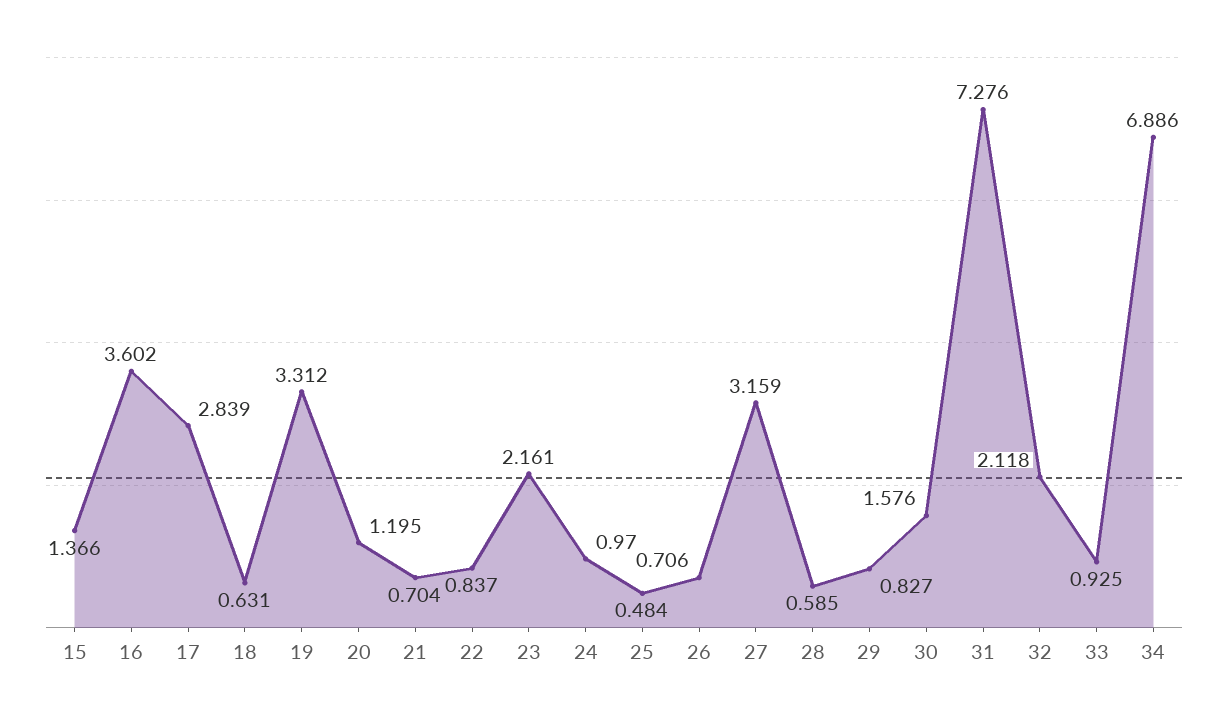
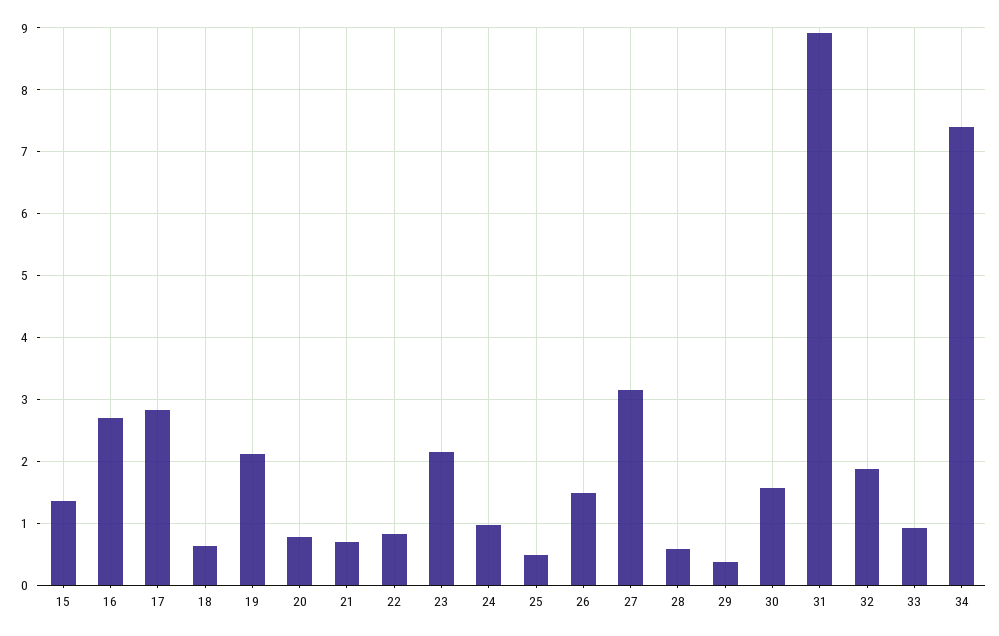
  {
    "15": 1.366,
-   "16": 3.602,
+   "16": 2.7,
    "17": 2.839,
    "18": 0.631,
-   "19": 3.312,
+   "19": 2.1,
-   "20": 1.195,
+   "20": 0.8,
    "21": 0.704,
    "22": 0.837,
    "23": 2.161,
    "24": 0.97,
    "25": 0.484,
-   "26": 0.706,
+   "26": 1.5,
    "27": 3.159,
    "28": 0.585,
-   "29": 0.827,
+   "29": 0.4,
    "30": 1.576,
-   "31": 7.276,
+   "31": 8.9,
-   "32": 2.118,
+   "32": 1.9,
    "33": 0.925,
-   "34": 6.886
+   "34": 7.4
  }

